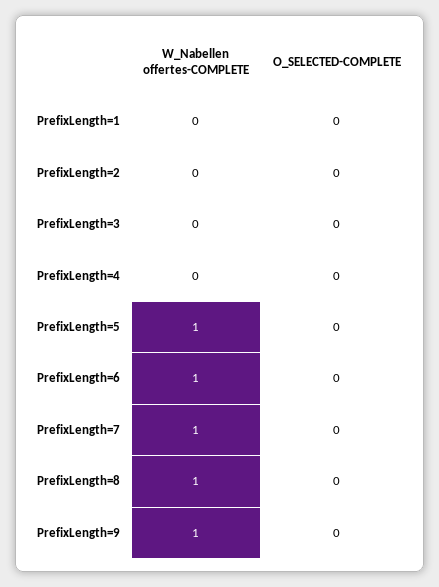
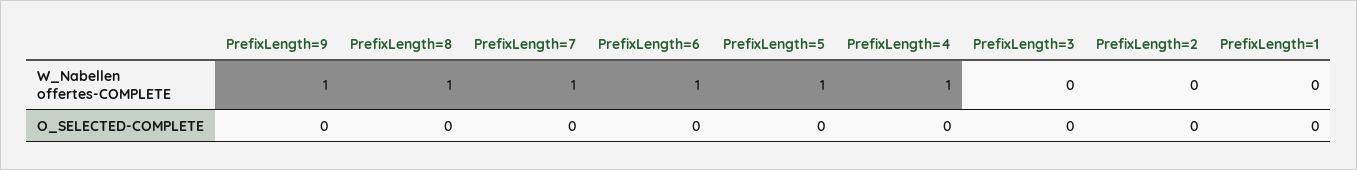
  {
    "W_Nabellen offertes-COMPLETE": {
      "PrefixLength=1": 0,
      "PrefixLength=2": 0,
      "PrefixLength=3": 0,
-     "PrefixLength=4": 0,
+     "PrefixLength=4": 1,
      "PrefixLength=5": 1,
      "PrefixLength=6": 1,
      "PrefixLength=7": 1,
      "PrefixLength=8": 1,
      "PrefixLength=9": 1
    },
    "O_SELECTED-COMPLETE": {
      "PrefixLength=1": 0,
      "PrefixLength=2": 0,
      "PrefixLength=3": 0,
      "PrefixLength=4": 0,
      "PrefixLength=5": 0,
      "PrefixLength=6": 0,
      "PrefixLength=7": 0,
      "PrefixLength=8": 0,
      "PrefixLength=9": 0
    }
  }

